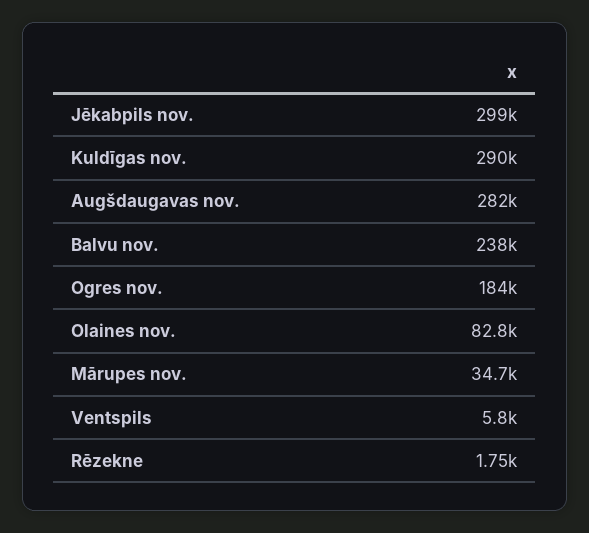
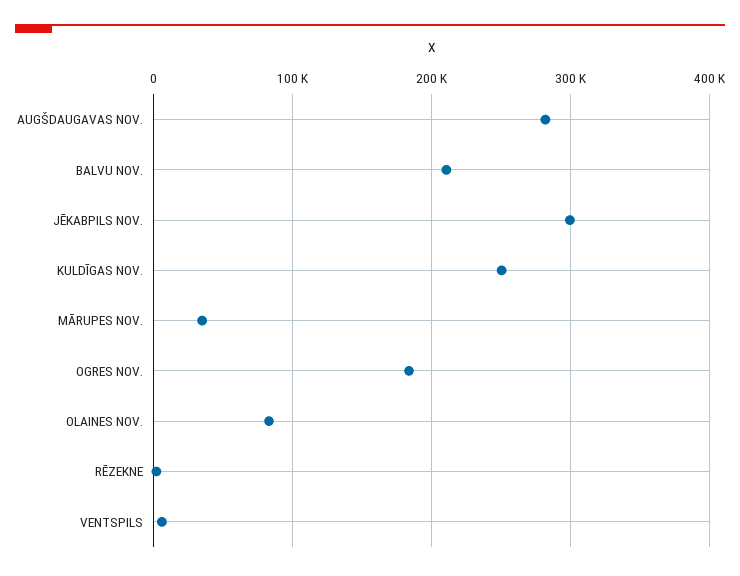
  {
    "Jēkabpils nov.": 299000,
-   "Kuldīgas nov.": 290000,
+   "Kuldīgas nov.": 250000,
    "Augšdaugavas nov.": 282000,
-   "Balvu nov.": 238000,
+   "Balvu nov.": 210000,
    "Ogres nov.": 184000,
    "Olaines nov.": 82800,
    "Mārupes nov.": 34700,
    "Ventspils": 5800,
    "Rēzekne": 1750
  }

